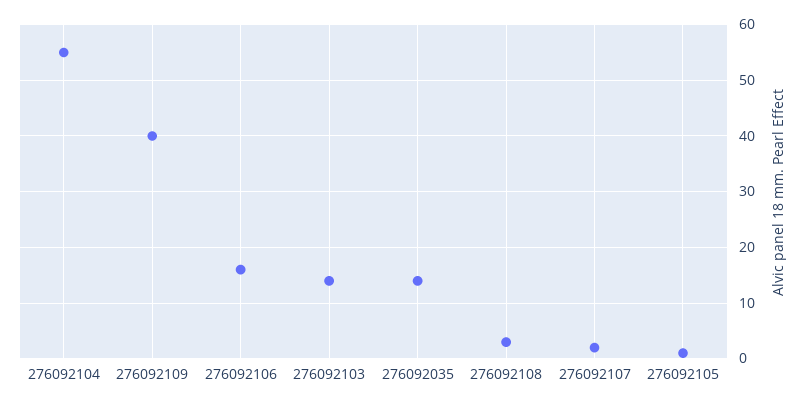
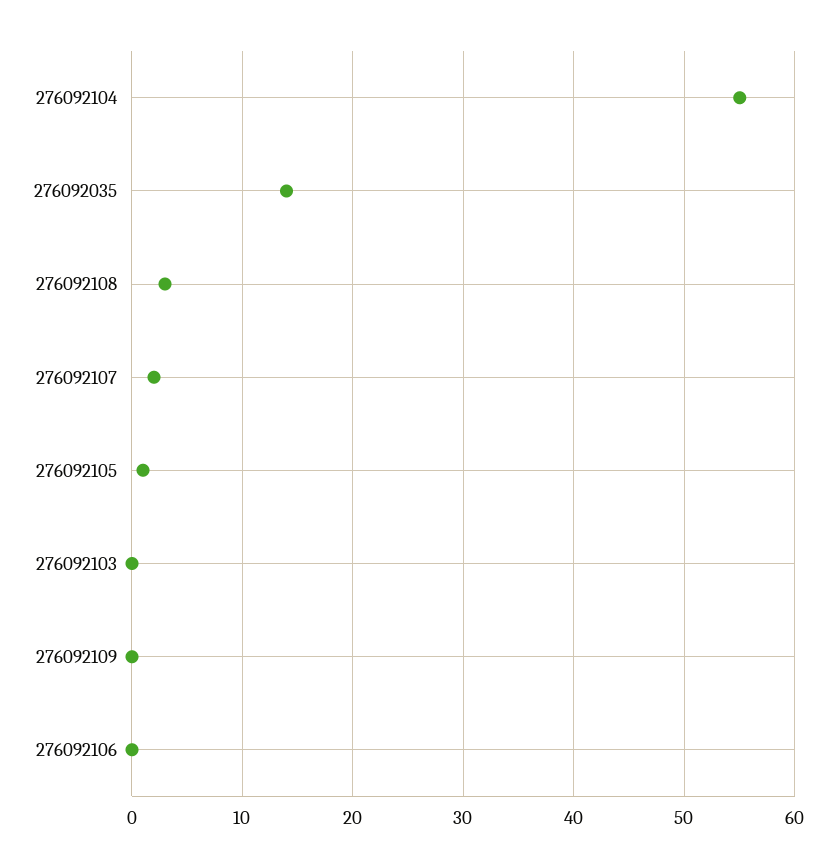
  {
    "276092104": 55,
-   "276092109": 40,
+   "276092109": 0,
-   "276092106": 15,
+   "276092106": 0,
-   "276092103": 15,
+   "276092103": 0,
    "276092035": 14,
    "276092108": 3,
    "276092107": 2,
    "276092105": 1
  }

